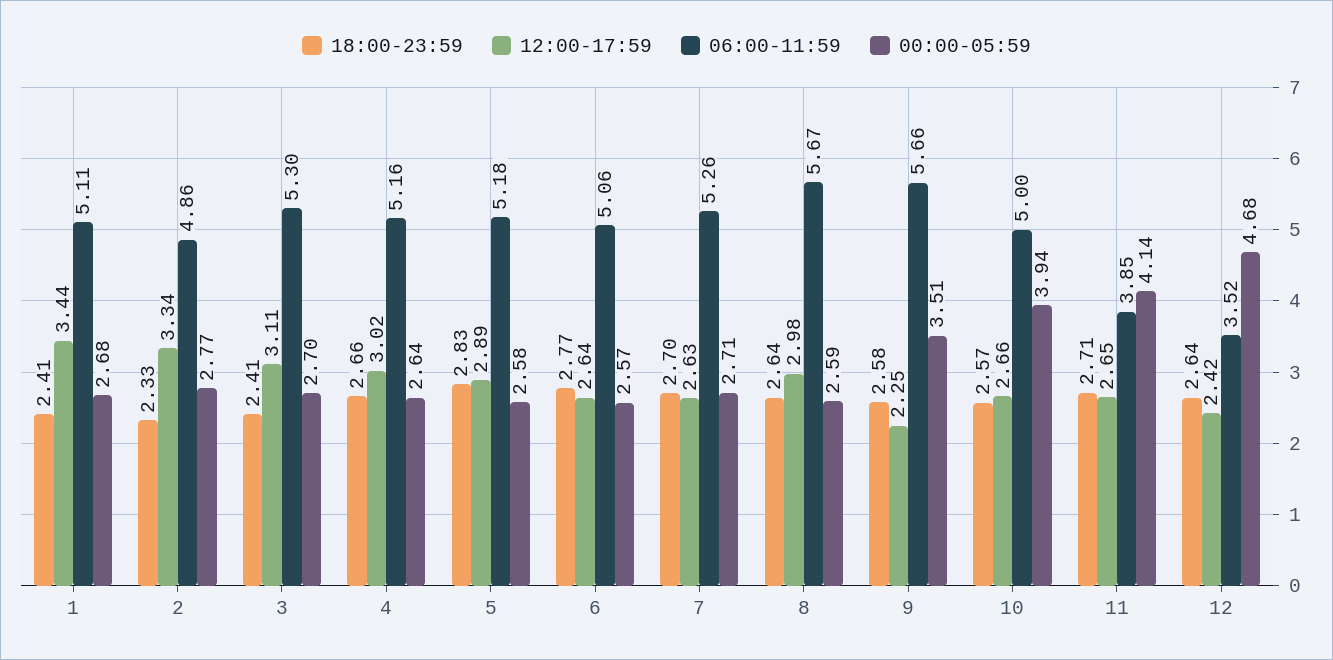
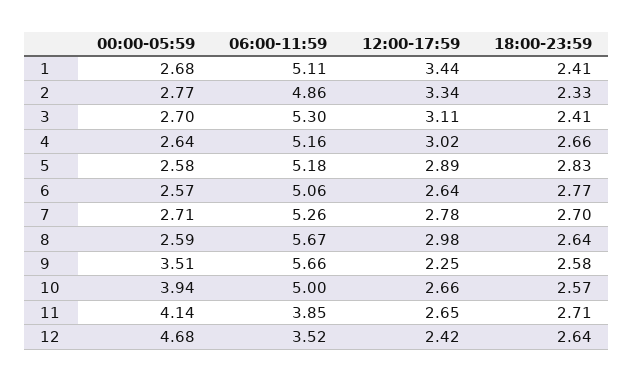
  {
    "18:00-23:59": {
      "1": 2.41,
      "2": 2.33,
      "3": 2.41,
      "4": 2.66,
      "5": 2.83,
      "6": 2.77,
      "7": 2.7,
      "8": 2.64,
      "9": 2.58,
      "10": 2.57,
      "11": 2.71,
      "12": 2.64
    },
    "12:00-17:59": {
      "1": 3.44,
      "2": 3.34,
      "3": 3.11,
      "4": 3.02,
      "5": 2.89,
      "6": 2.64,
-     "7": 2.63,
+     "7": 2.78,
      "8": 2.98,
      "9": 2.25,
      "10": 2.66,
      "11": 2.65,
      "12": 2.42
    },
    "06:00-11:59": {
      "1": 5.11,
      "2": 4.86,
      "3": 5.3,
      "4": 5.16,
      "5": 5.18,
      "6": 5.06,
      "7": 5.26,
      "8": 5.67,
      "9": 5.66,
      "10": 5,
      "11": 3.85,
      "12": 3.52
    },
    "00:00-05:59": {
      "1": 2.68,
      "2": 2.77,
      "3": 2.7,
      "4": 2.64,
      "5": 2.58,
      "6": 2.57,
      "7": 2.71,
      "8": 2.59,
      "9": 3.51,
      "10": 3.94,
      "11": 4.14,
      "12": 4.68
    }
  }

